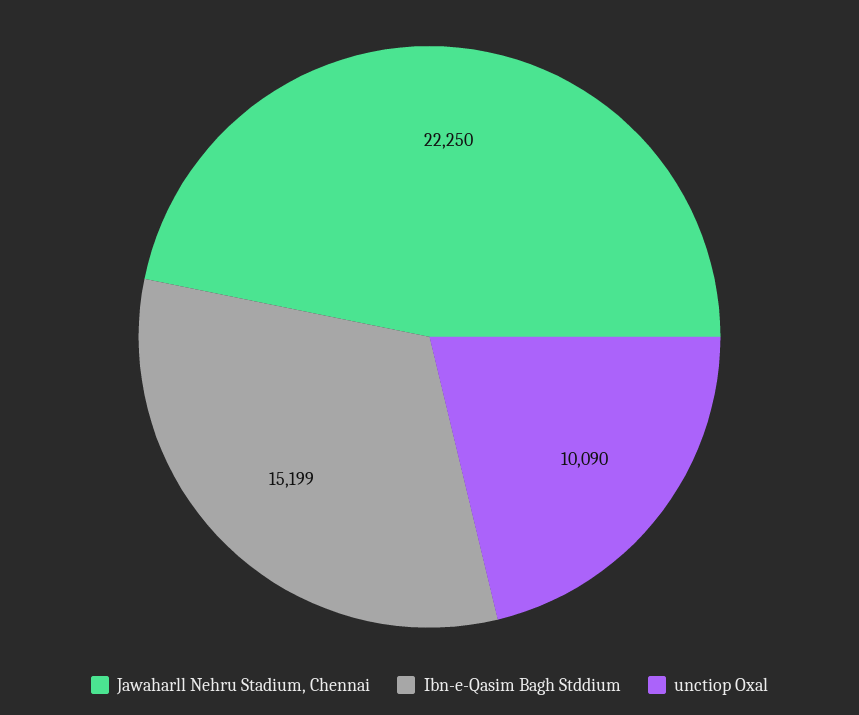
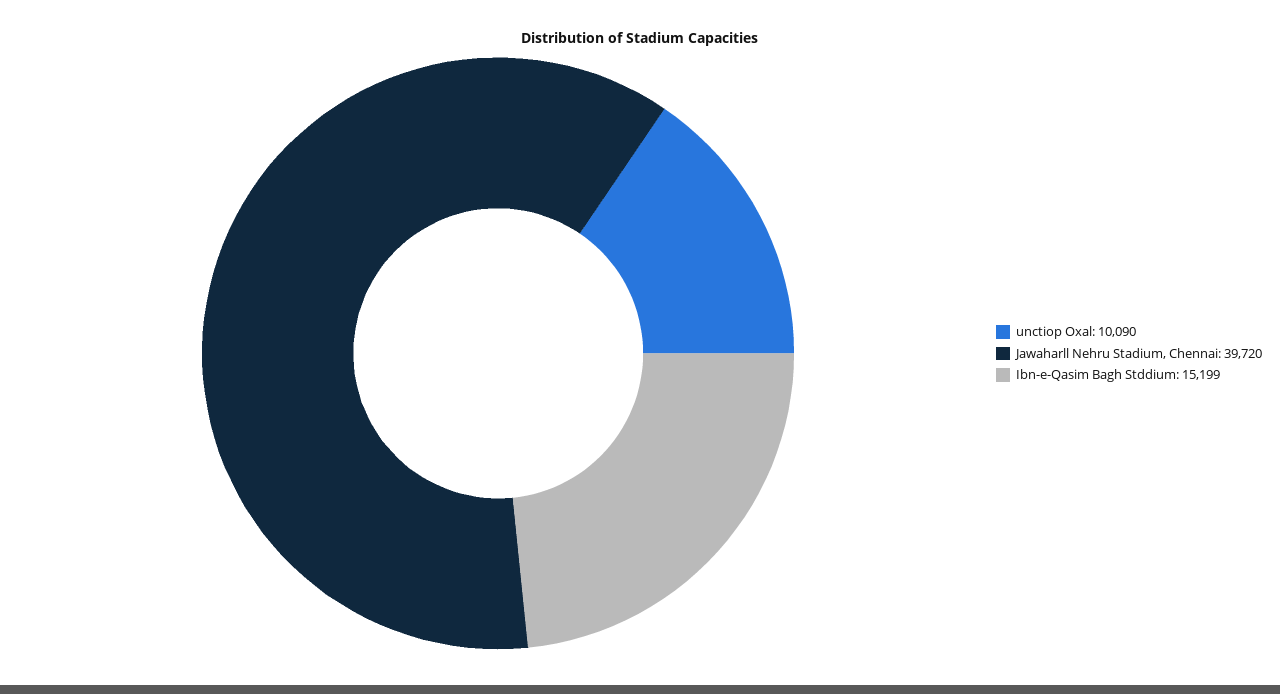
  {
-   "Jawaharll Nehru Stadium, Chennai": 22250,
+   "Jawaharll Nehru Stadium, Chennai": 39720,
    "Ibn-e-Qasim Bagh Stddium": 15199,
    "unctiop Oxal": 10090
  }

